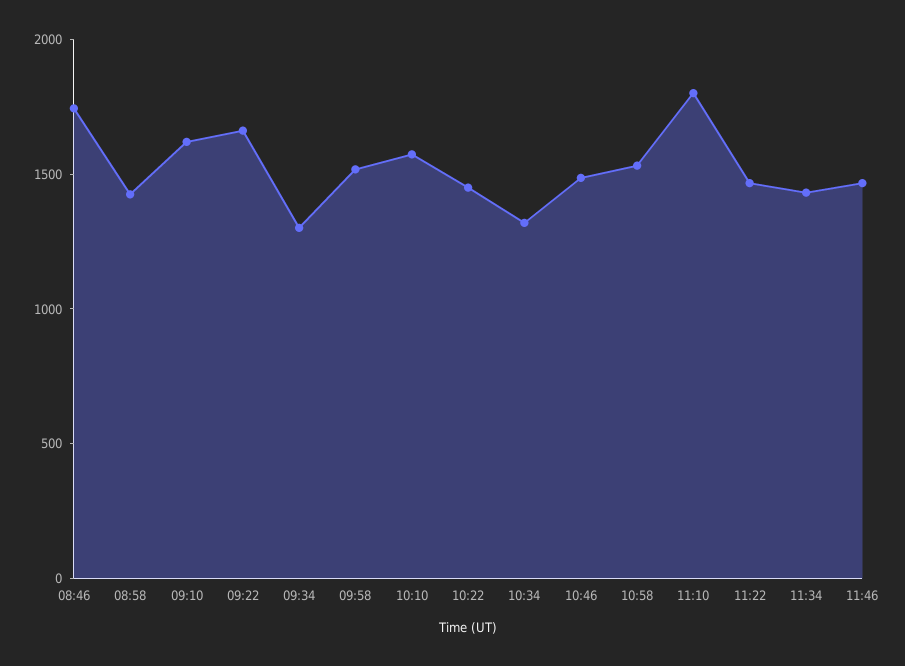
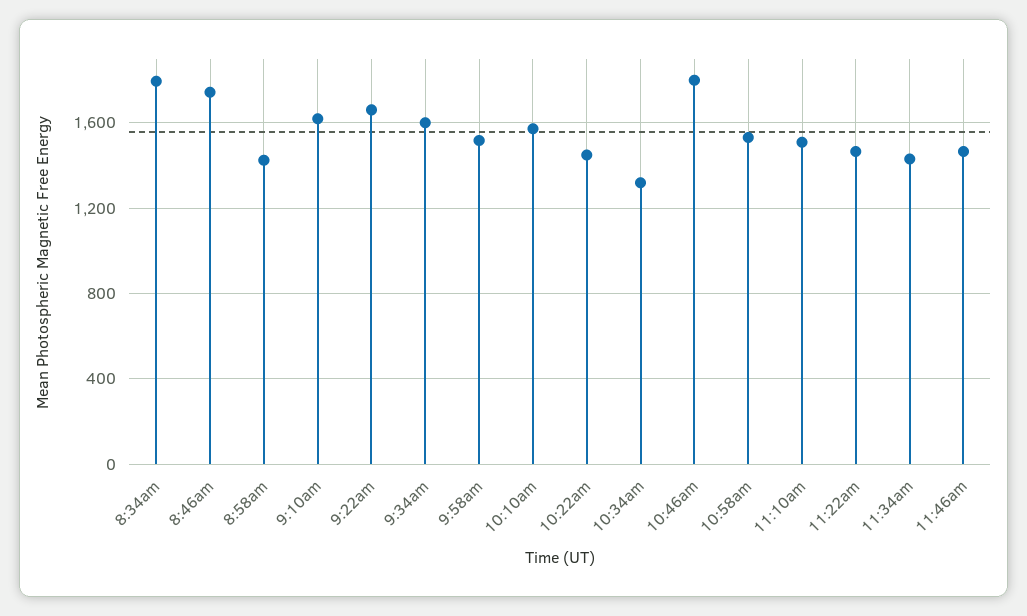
  {
    "08:46": 1750,
    "08:58": 1450,
    "09:10": 1600,
    "09:22": 1650,
-   "09:34": 1300,
+   "09:34": 1600,
    "09:58": 1500,
    "10:10": 1550,
    "10:22": 1450,
    "10:34": 1300,
-   "10:46": 1500,
+   "10:46": 1800,
    "10:58": 1550,
-   "11:10": 1800,
+   "11:10": 1500,
    "11:22": 1450,
    "11:34": 1450,
-   "11:46": 1450
+   "11:46": 1450,
+   "8:34am": 1800
  }

